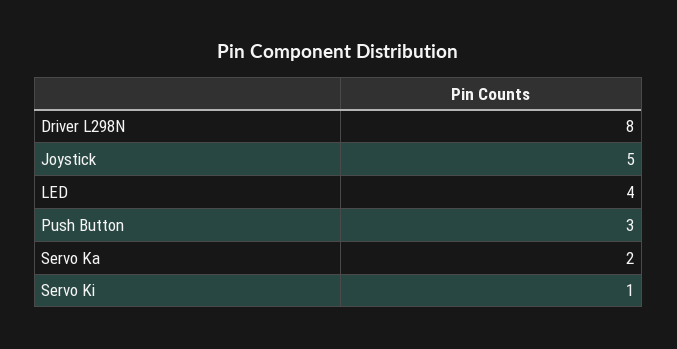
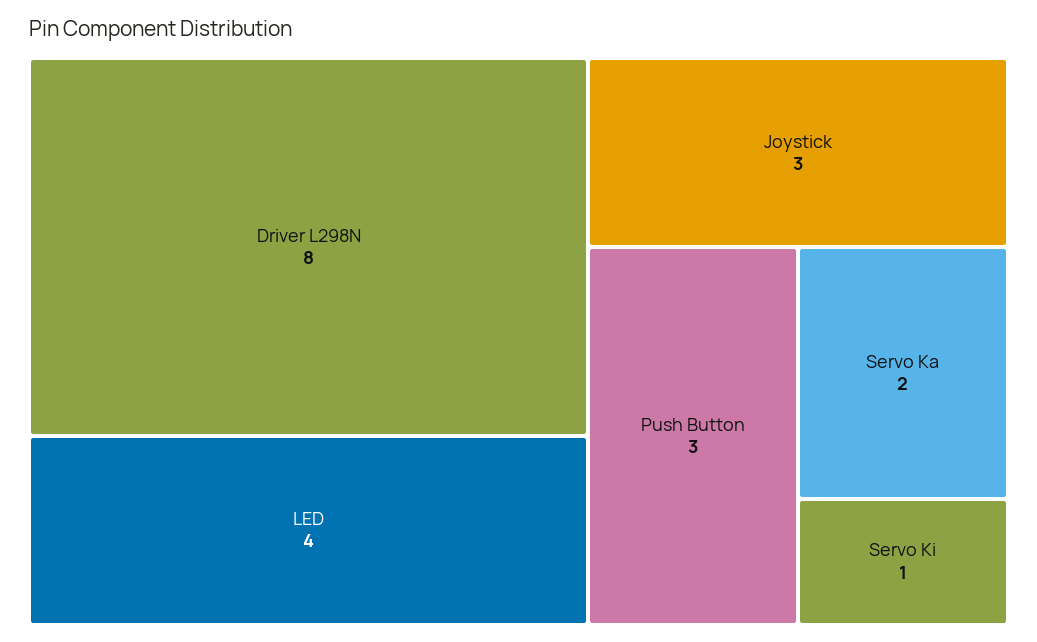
  {
    "Driver L298N": 8,
-   "Joystick": 5,
+   "Joystick": 3,
    "LED": 4,
    "Push Button": 3,
    "Servo Ka": 2,
    "Servo Ki": 1
  }

